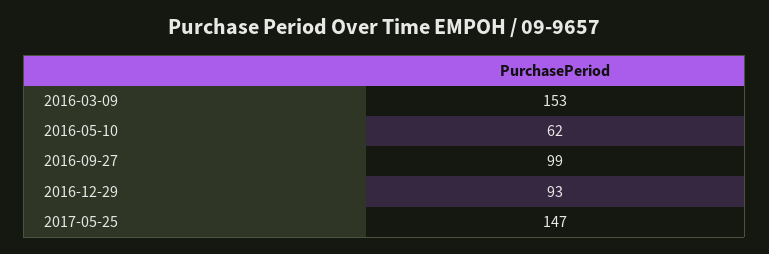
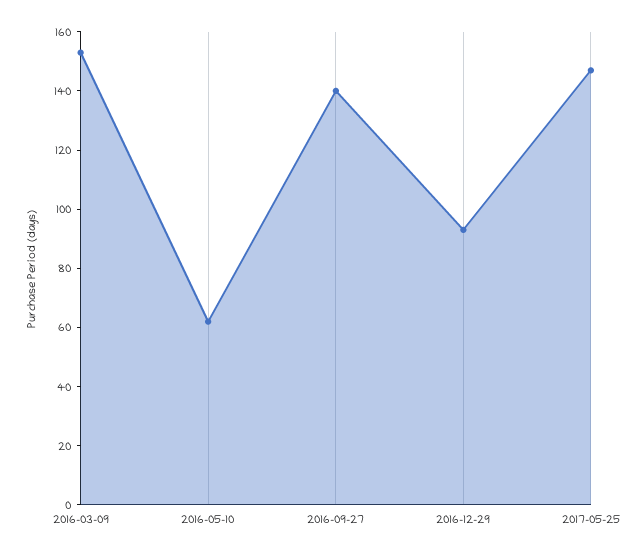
  {
    "2016-03-09": 153,
    "2016-05-10": 62,
-   "2016-09-27": 99,
+   "2016-09-27": 140,
    "2016-12-29": 93,
    "2017-05-25": 147
  }

